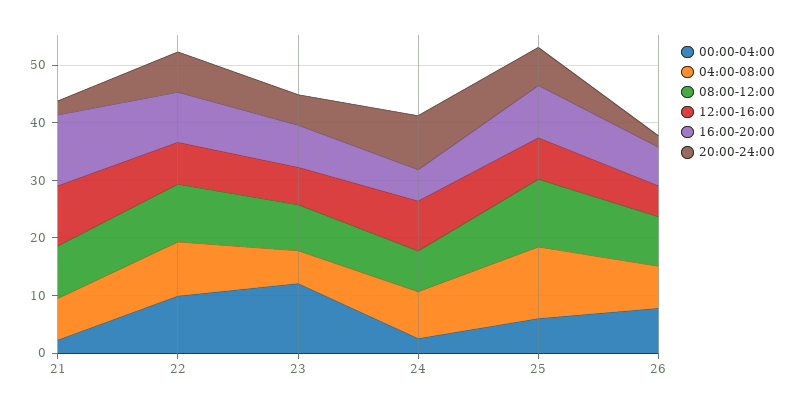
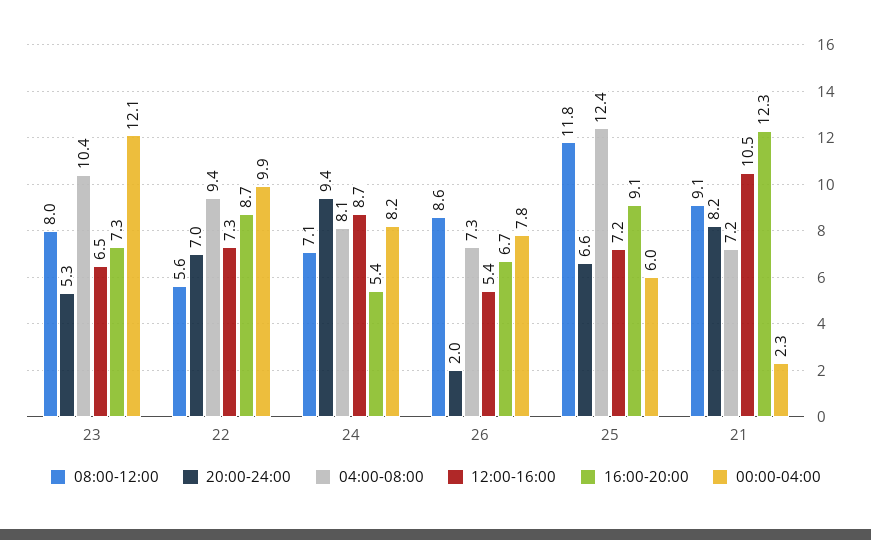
  {
    "00:00-04:00": {
      "21": 2.3,
      "22": 9.9,
      "23": 12.1,
-     "24": 2,
+     "24": 8.2,
      "25": 6,
      "26": 7.8
    },
    "04:00-08:00": {
      "21": 7.2,
      "22": 9.4,
-     "23": 6,
+     "23": 10.4,
      "24": 8.1,
      "25": 12.4,
      "26": 7.3
    },
    "08:00-12:00": {
      "21": 9.1,
-     "22": 10,
+     "22": 5.6,
      "23": 8,
      "24": 7.1,
      "25": 11.8,
      "26": 8.6
    },
    "12:00-16:00": {
      "21": 10.5,
      "22": 7.3,
      "23": 6.5,
      "24": 8.7,
      "25": 7.2,
      "26": 5.4
    },
    "16:00-20:00": {
      "21": 12.3,
      "22": 8.7,
      "23": 7.3,
      "24": 5.4,
      "25": 9.1,
      "26": 6.7
    },
    "20:00-24:00": {
-     "21": 2,
+     "21": 8.2,
      "22": 7,
      "23": 5.3,
      "24": 9.4,
      "25": 6.6,
      "26": 2
    }
  }

